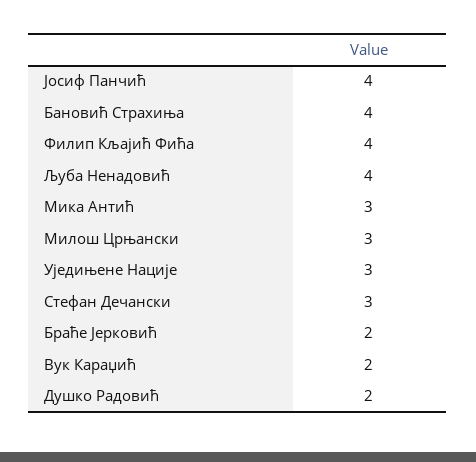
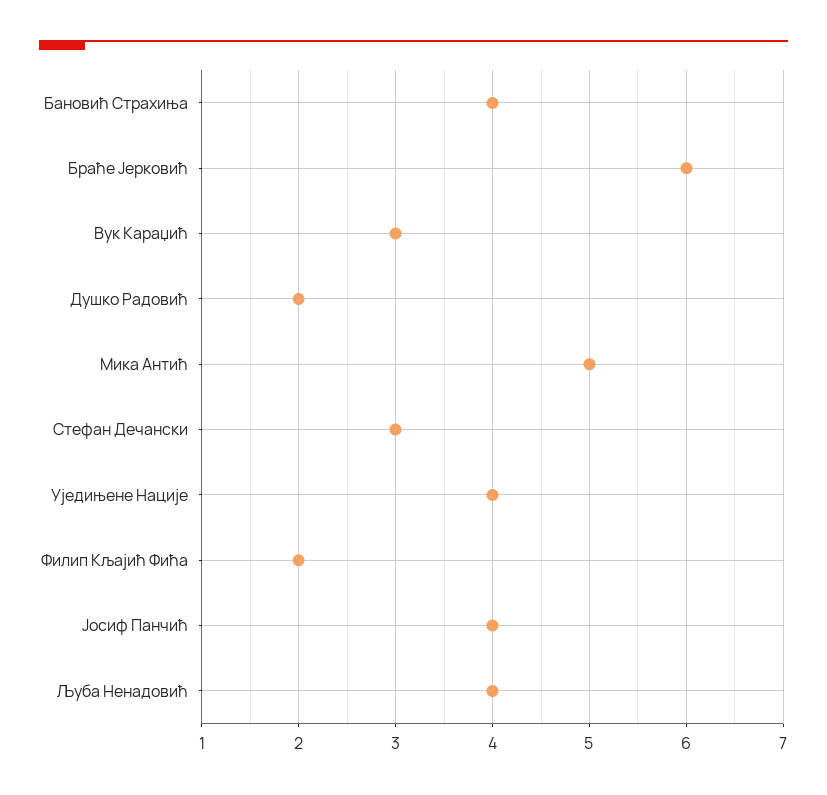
  {
    "Јосиф Панчић": 4,
    "Бановић Страхиња": 4,
-   "Филип Кљајић Фића": 4,
+   "Филип Кљајић Фића": 2,
    "Љуба Ненадовић": 4,
-   "Мика Антић": 3,
+   "Мика Антић": 5,
-   "Милош Црњански": 3,
-   "Уједињене Нације": 3,
+   "Уједињене Нације": 4,
    "Стефан Дечански": 3,
-   "Браће Јерковић": 2,
+   "Браће Јерковић": 6,
-   "Вук Караџић": 2,
+   "Вук Караџић": 3,
    "Душко Радовић": 2
  }

